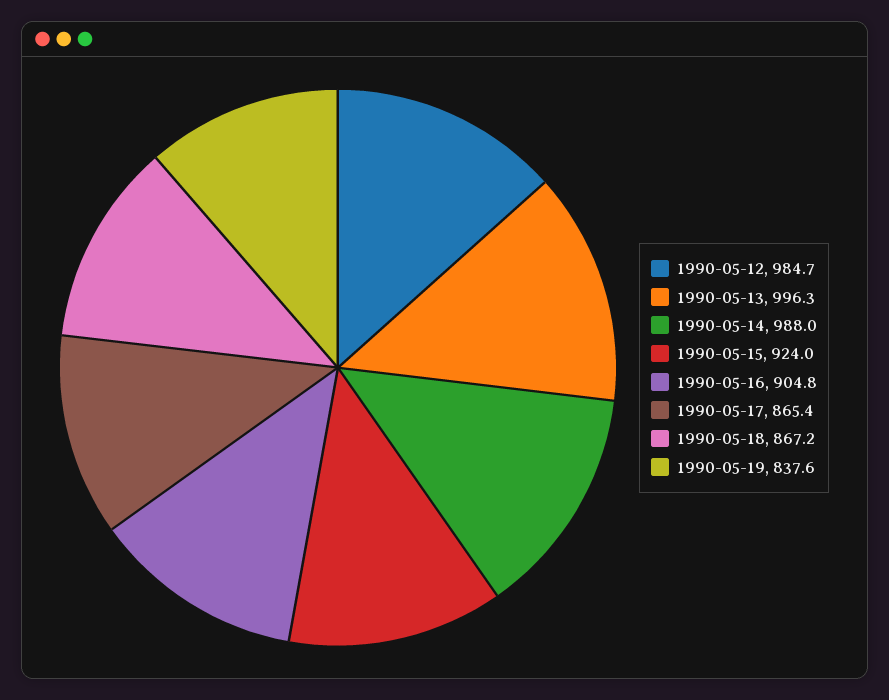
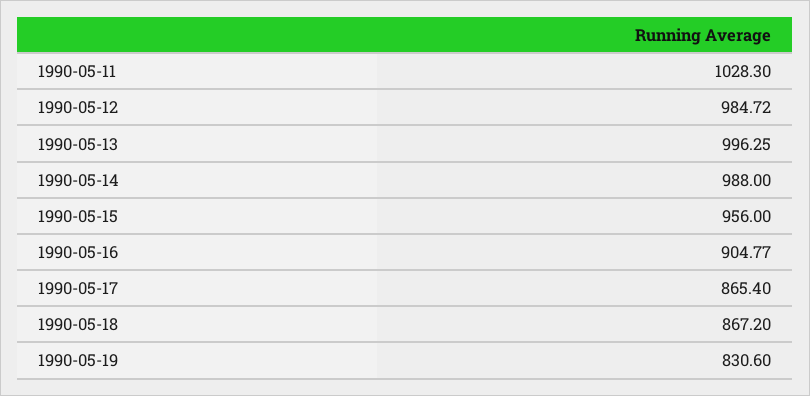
  {
    "1990-05-12": 984.72,
    "1990-05-13": 996.25,
    "1990-05-14": 988,
-   "1990-05-15": 924,
+   "1990-05-15": 956,
    "1990-05-16": 904.77,
    "1990-05-17": 865.4,
    "1990-05-18": 867.2,
-   "1990-05-19": 837.6
+   "1990-05-19": 830.6,
+   "1990-05-11": 1028.3
  }

